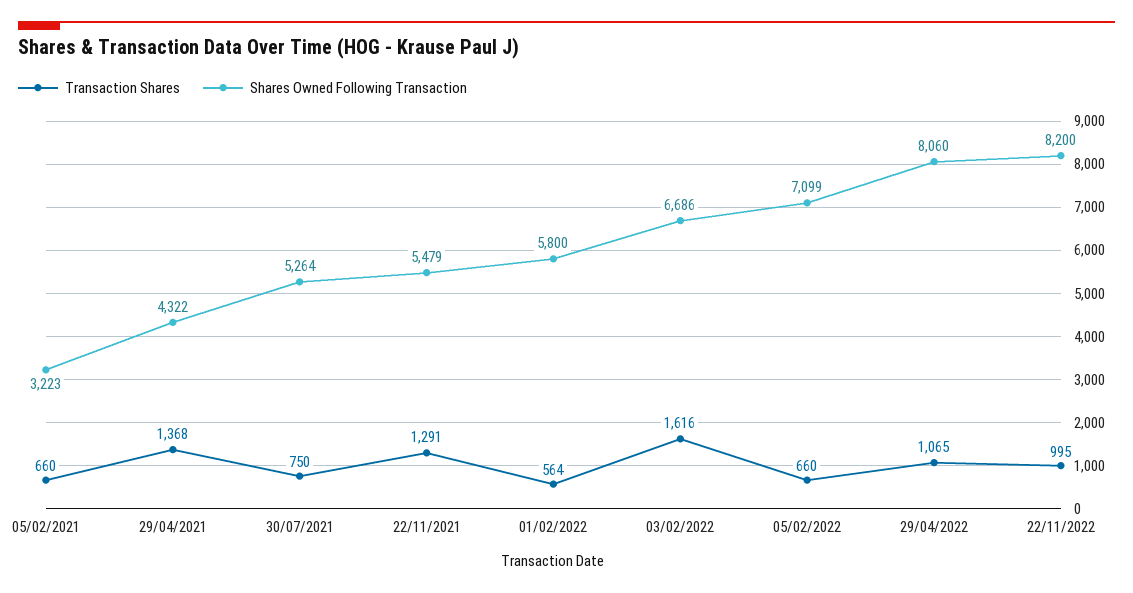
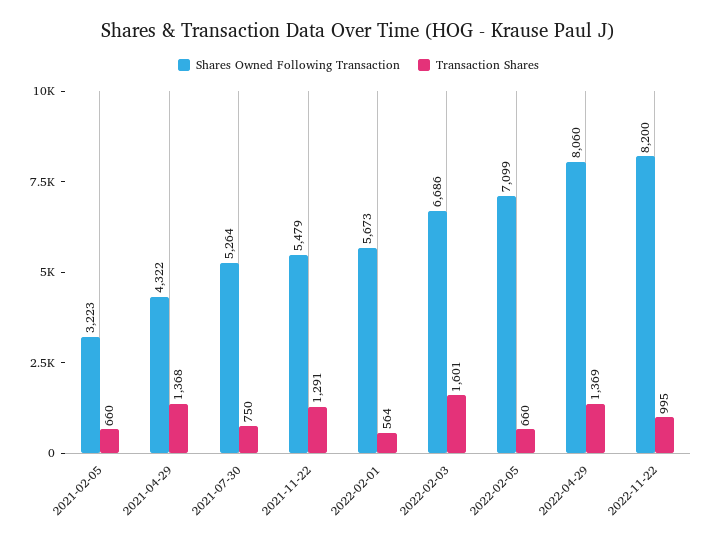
  {
    "Transaction Shares": {
      "05/02/2021": 660,
      "29/04/2021": 1368,
      "30/07/2021": 750,
      "22/11/2021": 1291,
      "01/02/2022": 564,
-     "03/02/2022": 1616,
+     "03/02/2022": 1601,
      "05/02/2022": 660,
-     "29/04/2022": 1065,
+     "29/04/2022": 1369,
      "22/11/2022": 995
    },
    "Shares Owned Following Transaction": {
      "05/02/2021": 3223,
      "29/04/2021": 4322,
      "30/07/2021": 5264,
      "22/11/2021": 5479,
-     "01/02/2022": 5800,
+     "01/02/2022": 5673,
      "03/02/2022": 6686,
      "05/02/2022": 7099,
      "29/04/2022": 8060,
      "22/11/2022": 8200
    }
  }

